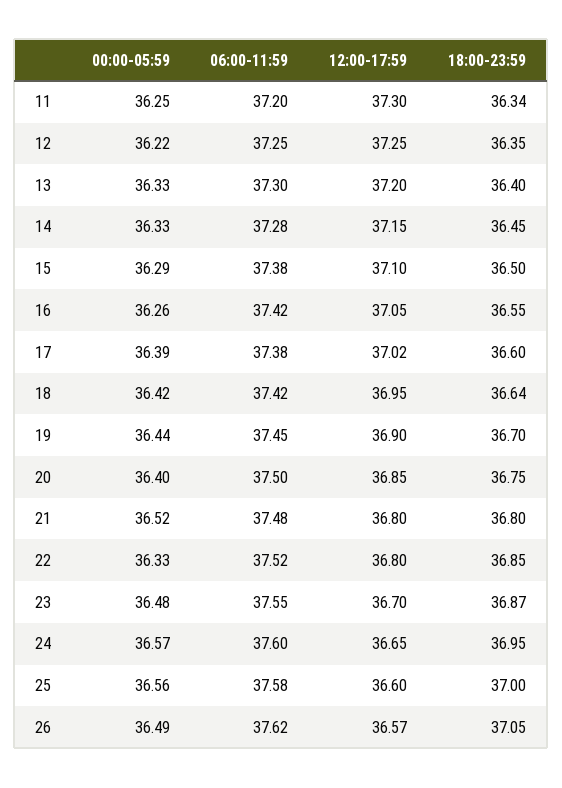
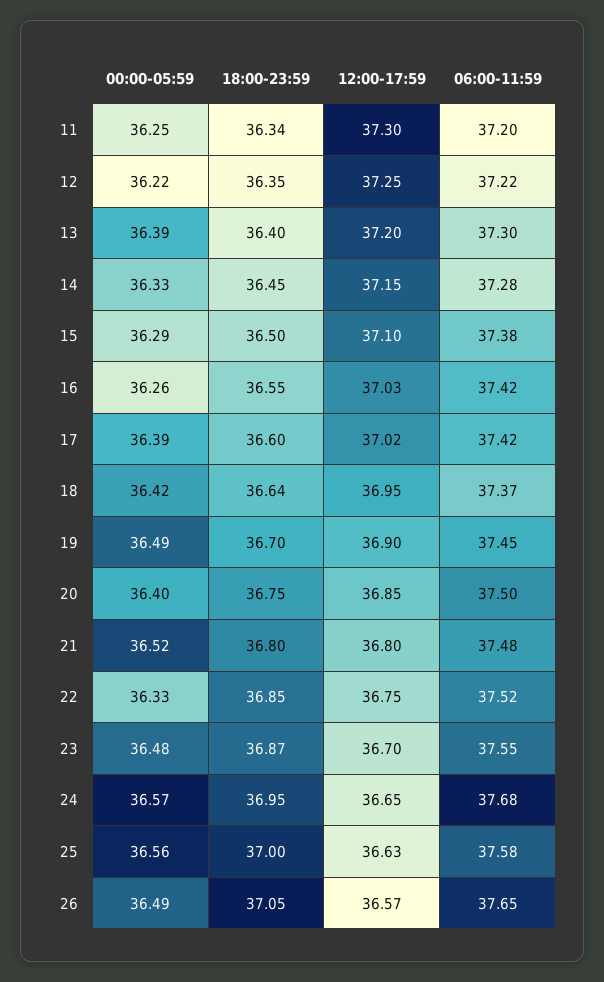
  {
    "00:00-05:59": {
      "11": 36.25,
      "12": 36.22,
-     "13": 36.33,
+     "13": 36.39,
      "14": 36.33,
      "15": 36.29,
      "16": 36.26,
      "17": 36.39,
      "18": 36.42,
-     "19": 36.44,
+     "19": 36.49,
      "20": 36.4,
      "21": 36.52,
      "22": 36.33,
      "23": 36.48,
      "24": 36.57,
      "25": 36.56,
      "26": 36.49
    },
    "06:00-11:59": {
      "11": 37.2,
-     "12": 37.25,
+     "12": 37.22,
      "13": 37.3,
      "14": 37.28,
      "15": 37.38,
      "16": 37.42,
-     "17": 37.38,
+     "17": 37.42,
-     "18": 37.42,
+     "18": 37.37,
      "19": 37.45,
      "20": 37.5,
      "21": 37.48,
      "22": 37.52,
      "23": 37.55,
-     "24": 37.6,
+     "24": 37.68,
      "25": 37.58,
-     "26": 37.62
+     "26": 37.65
    },
    "12:00-17:59": {
      "11": 37.3,
      "12": 37.25,
      "13": 37.2,
      "14": 37.15,
      "15": 37.1,
-     "16": 37.05,
+     "16": 37.03,
      "17": 37.02,
      "18": 36.95,
      "19": 36.9,
      "20": 36.85,
      "21": 36.8,
-     "22": 36.8,
+     "22": 36.75,
      "23": 36.7,
      "24": 36.65,
-     "25": 36.6,
+     "25": 36.63,
      "26": 36.57
    },
    "18:00-23:59": {
      "11": 36.34,
      "12": 36.35,
      "13": 36.4,
      "14": 36.45,
      "15": 36.5,
      "16": 36.55,
      "17": 36.6,
      "18": 36.64,
      "19": 36.7,
      "20": 36.75,
      "21": 36.8,
      "22": 36.85,
      "23": 36.87,
      "24": 36.95,
      "25": 37,
      "26": 37.05
    }
  }

